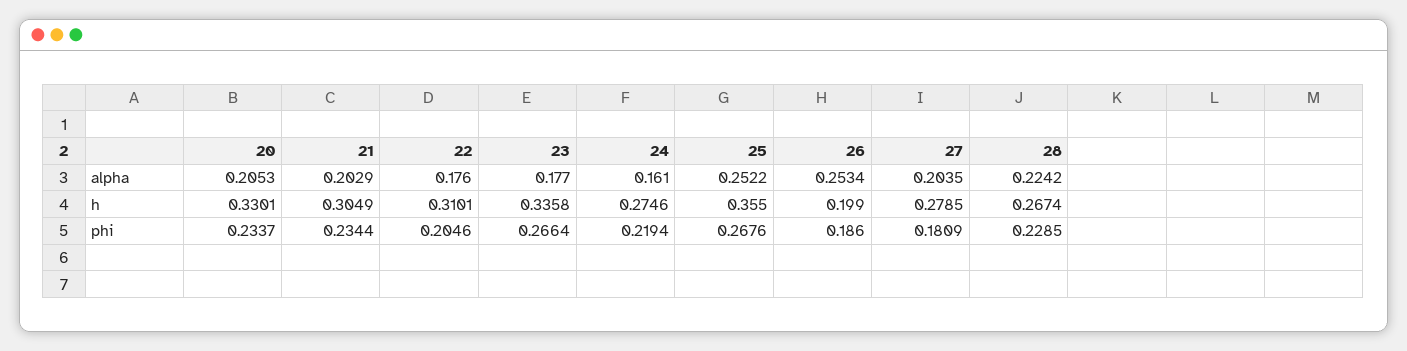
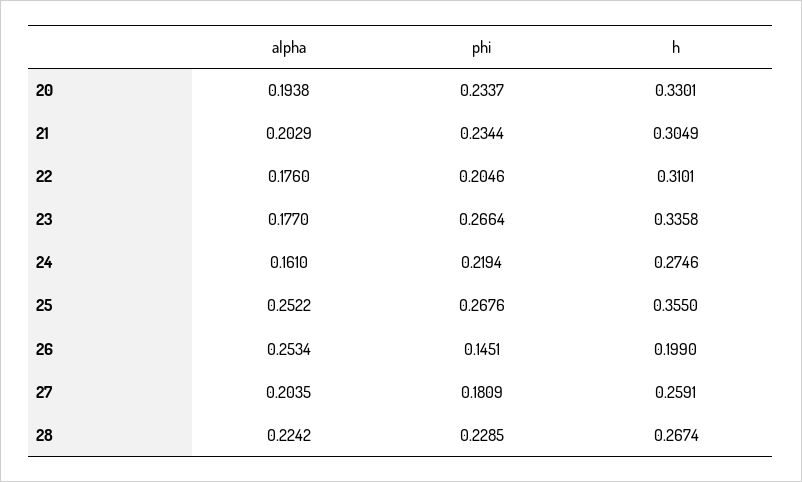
  {
    "20": {
-     "alpha": 0.2053,
+     "alpha": 0.1938,
      "h": 0.3301,
      "phi": 0.2337
    },
    "21": {
      "alpha": 0.2029,
      "h": 0.3049,
      "phi": 0.2344
    },
    "22": {
      "alpha": 0.176,
      "h": 0.3101,
      "phi": 0.2046
    },
    "23": {
      "alpha": 0.177,
      "h": 0.3358,
      "phi": 0.2664
    },
    "24": {
      "alpha": 0.161,
      "h": 0.2746,
      "phi": 0.2194
    },
    "25": {
      "alpha": 0.2522,
      "h": 0.355,
      "phi": 0.2676
    },
    "26": {
      "alpha": 0.2534,
      "h": 0.199,
-     "phi": 0.186
+     "phi": 0.1451
    },
    "27": {
      "alpha": 0.2035,
-     "h": 0.2785,
+     "h": 0.2591,
      "phi": 0.1809
    },
    "28": {
      "alpha": 0.2242,
      "h": 0.2674,
      "phi": 0.2285
    }
  }

